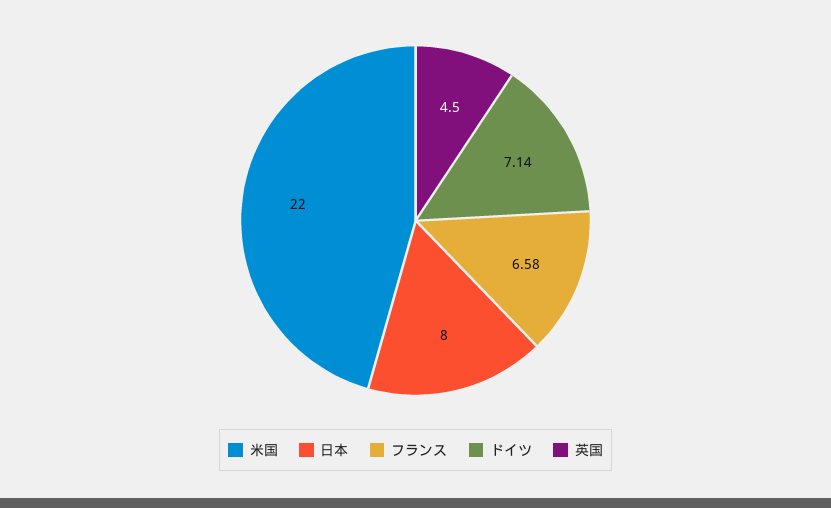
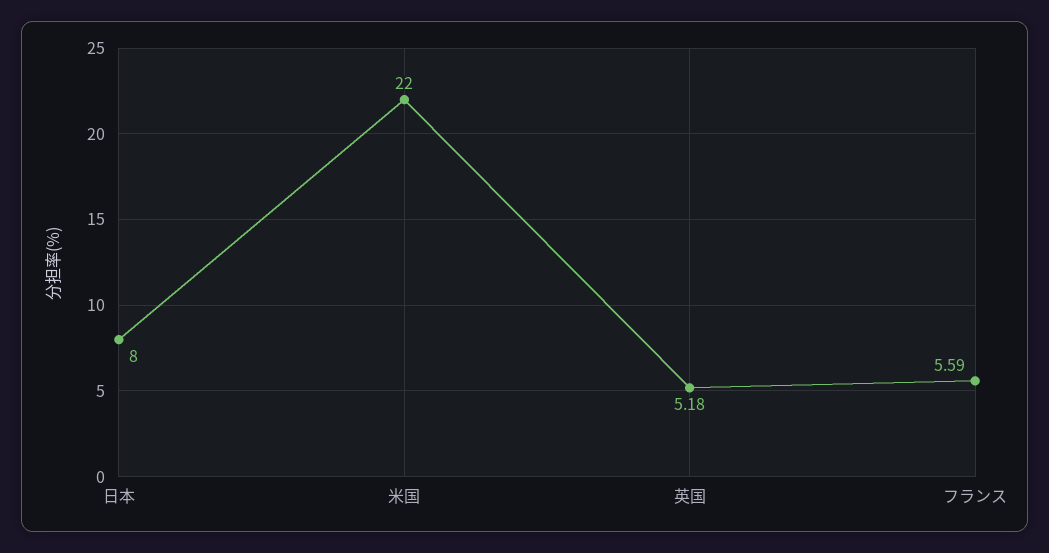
  {
    "米国": 22,
    "日本": 8,
-   "フランス": 6.58,
+   "フランス": 5.59,
-   "ドイツ": 7.14,
-   "英国": 4.5
+   "英国": 5.18
  }

